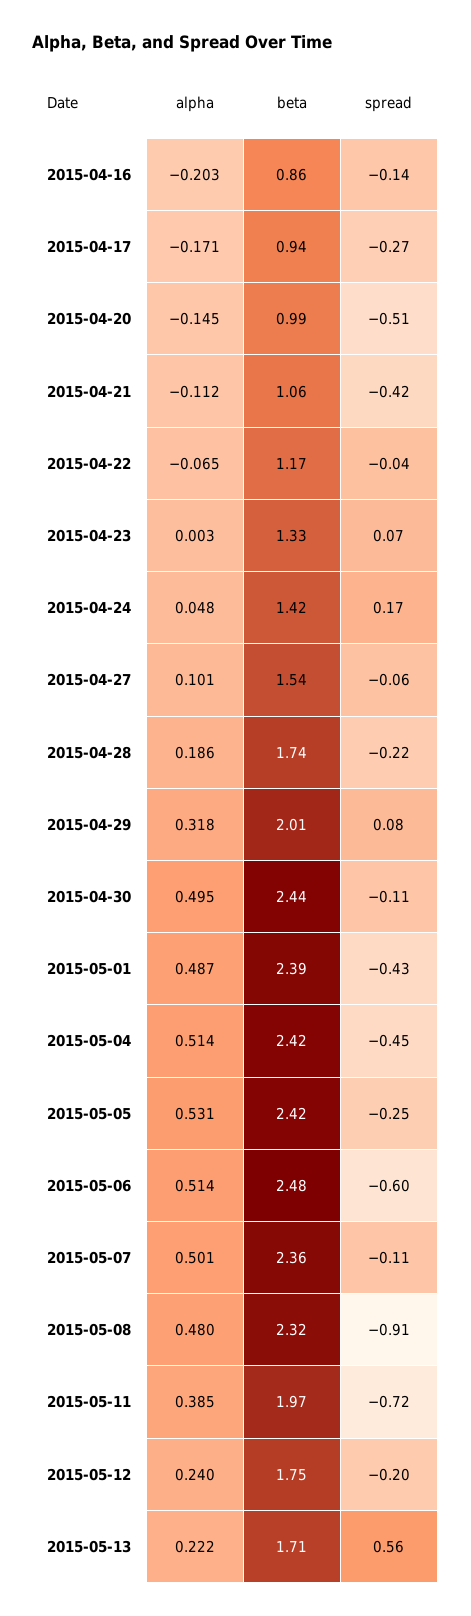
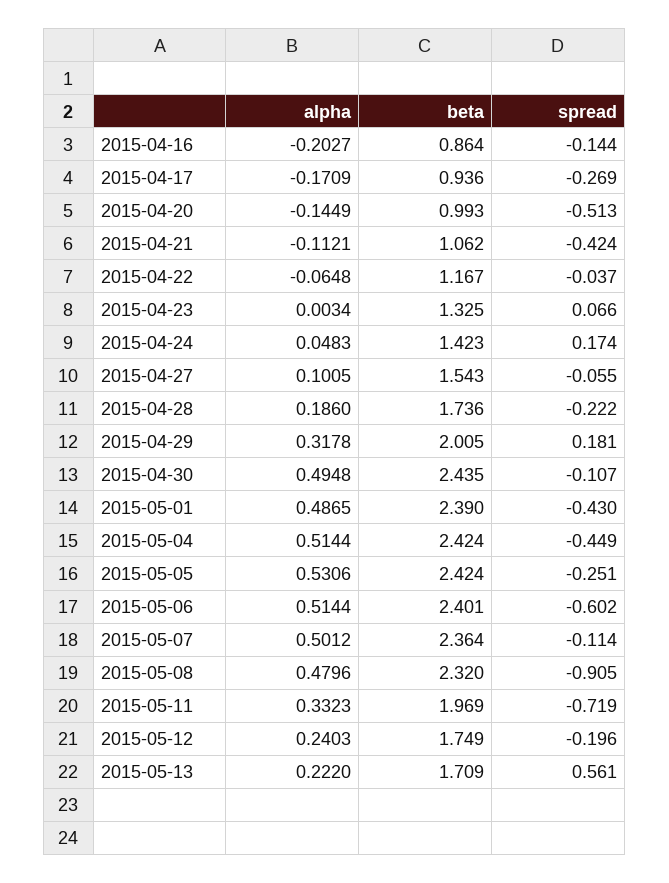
  {
    "alpha": {
      "2015-04-16": -0.2027,
      "2015-04-17": -0.1709,
      "2015-04-20": -0.1449,
      "2015-04-21": -0.1121,
      "2015-04-22": -0.0648,
      "2015-04-23": 0.0034,
      "2015-04-24": 0.0483,
      "2015-04-27": 0.1005,
      "2015-04-28": 0.186,
      "2015-04-29": 0.3178,
      "2015-04-30": 0.4948,
      "2015-05-01": 0.4865,
      "2015-05-04": 0.5144,
      "2015-05-05": 0.5306,
      "2015-05-06": 0.5144,
      "2015-05-07": 0.5012,
      "2015-05-08": 0.4796,
-     "2015-05-11": 0.385,
+     "2015-05-11": 0.3323,
      "2015-05-12": 0.2403,
      "2015-05-13": 0.222
    },
    "beta": {
      "2015-04-16": 0.864,
      "2015-04-17": 0.936,
      "2015-04-20": 0.993,
      "2015-04-21": 1.062,
      "2015-04-22": 1.167,
      "2015-04-23": 1.325,
      "2015-04-24": 1.423,
      "2015-04-27": 1.543,
      "2015-04-28": 1.736,
      "2015-04-29": 2.005,
      "2015-04-30": 2.435,
      "2015-05-01": 2.39,
      "2015-05-04": 2.424,
      "2015-05-05": 2.424,
-     "2015-05-06": 2.48,
+     "2015-05-06": 2.401,
      "2015-05-07": 2.364,
      "2015-05-08": 2.32,
      "2015-05-11": 1.969,
      "2015-05-12": 1.749,
      "2015-05-13": 1.709
    },
    "spread": {
      "2015-04-16": -0.144,
      "2015-04-17": -0.269,
      "2015-04-20": -0.513,
      "2015-04-21": -0.424,
      "2015-04-22": -0.037,
      "2015-04-23": 0.066,
      "2015-04-24": 0.174,
      "2015-04-27": -0.055,
      "2015-04-28": -0.222,
-     "2015-04-29": 0.08,
+     "2015-04-29": 0.181,
      "2015-04-30": -0.107,
      "2015-05-01": -0.43,
      "2015-05-04": -0.449,
      "2015-05-05": -0.251,
      "2015-05-06": -0.602,
      "2015-05-07": -0.114,
      "2015-05-08": -0.905,
      "2015-05-11": -0.719,
      "2015-05-12": -0.196,
      "2015-05-13": 0.561
    }
  }

